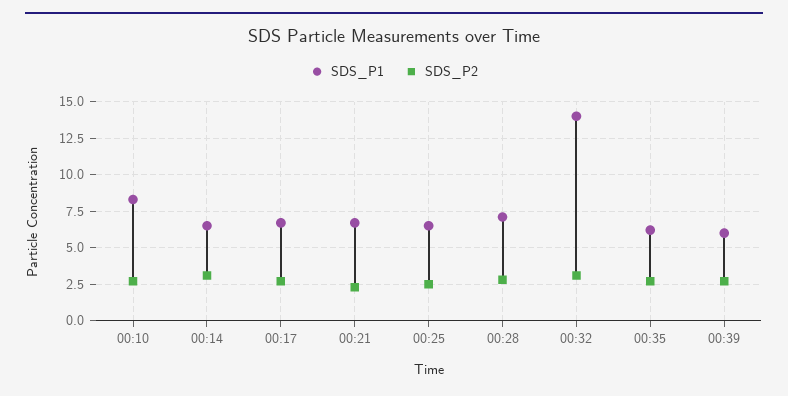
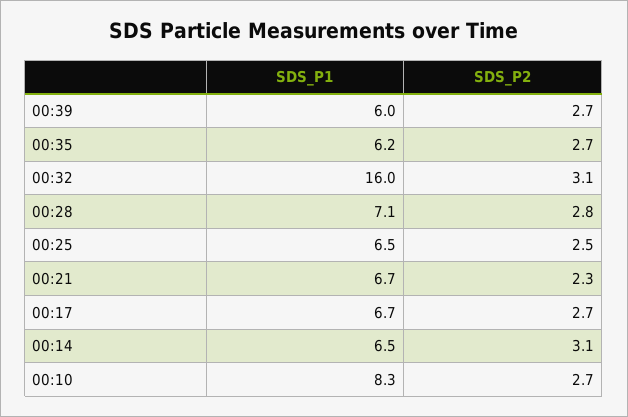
  {
    "SDS_P1": {
      "00:10": 8.3,
      "00:14": 6.5,
      "00:17": 6.7,
      "00:21": 6.7,
      "00:25": 6.5,
      "00:28": 7.1,
-     "00:32": 14,
+     "00:32": 16,
      "00:35": 6.2,
      "00:39": 6
    },
    "SDS_P2": {
      "00:10": 2.7,
      "00:14": 3.1,
      "00:17": 2.7,
      "00:21": 2.3,
      "00:25": 2.5,
      "00:28": 2.8,
      "00:32": 3.1,
      "00:35": 2.7,
      "00:39": 2.7
    }
  }

